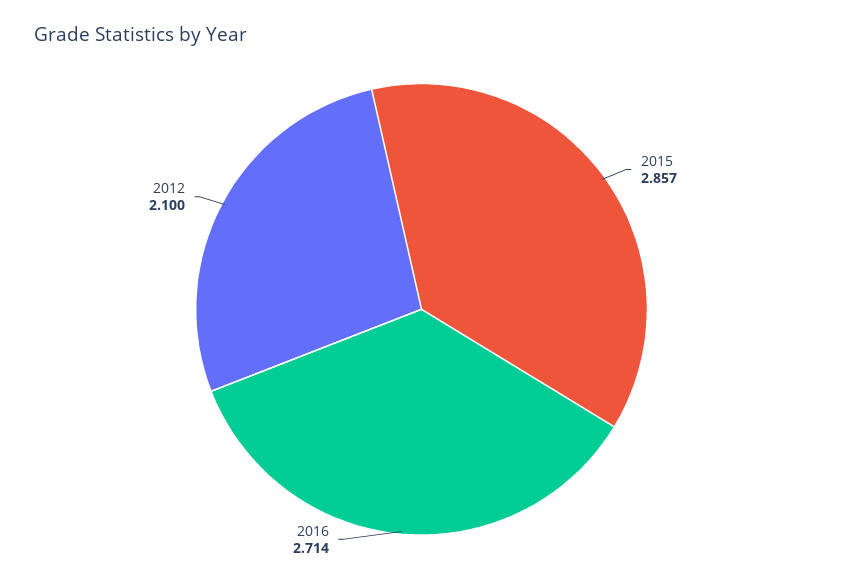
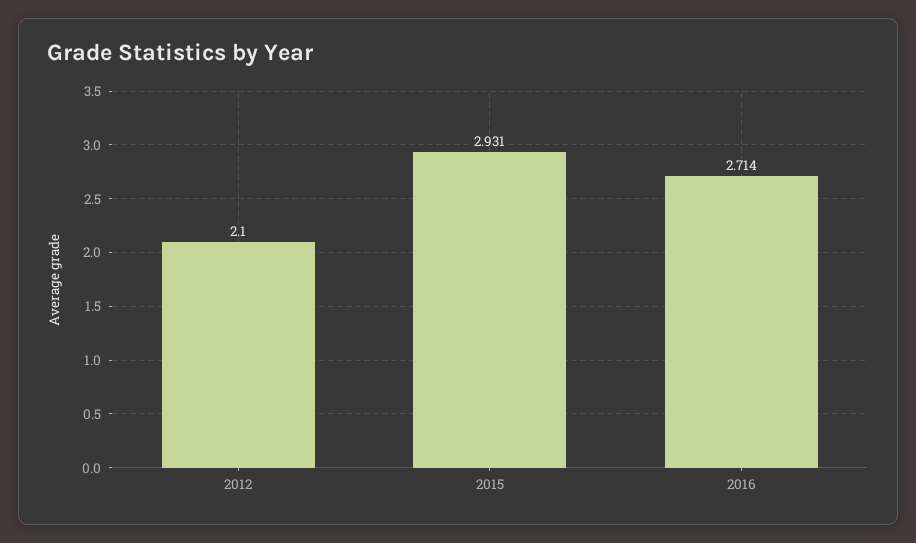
  {
-   "2015": 2.857,
+   "2015": 2.931,
    "2016": 2.714,
    "2012": 2.1
  }

